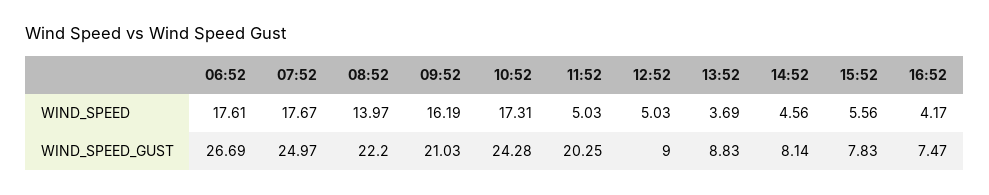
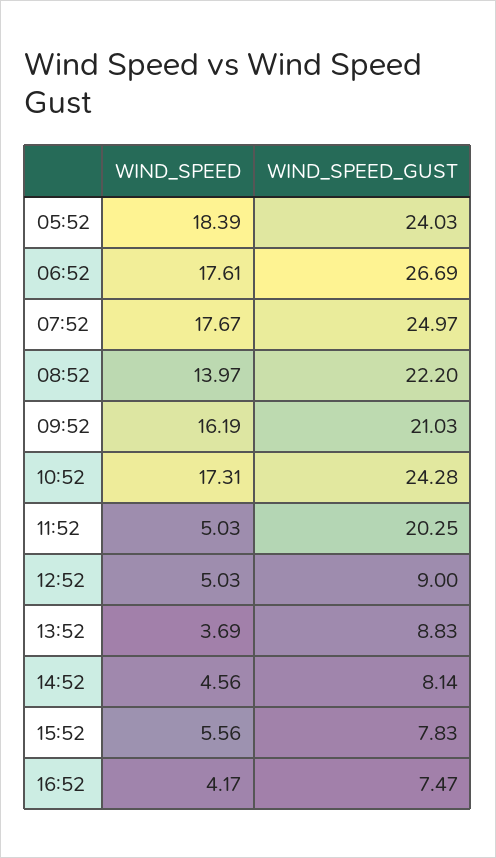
  {
    "06:52": {
      "WIND_SPEED": 17.61,
      "WIND_SPEED_GUST": 26.69
    },
    "07:52": {
      "WIND_SPEED": 17.67,
      "WIND_SPEED_GUST": 24.97
    },
    "08:52": {
      "WIND_SPEED": 13.97,
      "WIND_SPEED_GUST": 22.2
    },
    "09:52": {
      "WIND_SPEED": 16.19,
      "WIND_SPEED_GUST": 21.03
    },
    "10:52": {
      "WIND_SPEED": 17.31,
      "WIND_SPEED_GUST": 24.28
    },
    "11:52": {
      "WIND_SPEED": 5.03,
      "WIND_SPEED_GUST": 20.25
    },
    "12:52": {
      "WIND_SPEED": 5.03,
      "WIND_SPEED_GUST": 9
    },
    "13:52": {
      "WIND_SPEED": 3.69,
      "WIND_SPEED_GUST": 8.83
    },
    "14:52": {
      "WIND_SPEED": 4.56,
      "WIND_SPEED_GUST": 8.14
    },
    "15:52": {
      "WIND_SPEED": 5.56,
      "WIND_SPEED_GUST": 7.83
    },
    "16:52": {
      "WIND_SPEED": 4.17,
      "WIND_SPEED_GUST": 7.47
-   }
+   },
+   "05:52": {
+     "WIND_SPEED": 18.39,
+     "WIND_SPEED_GUST": 24.03
+   }
  }

